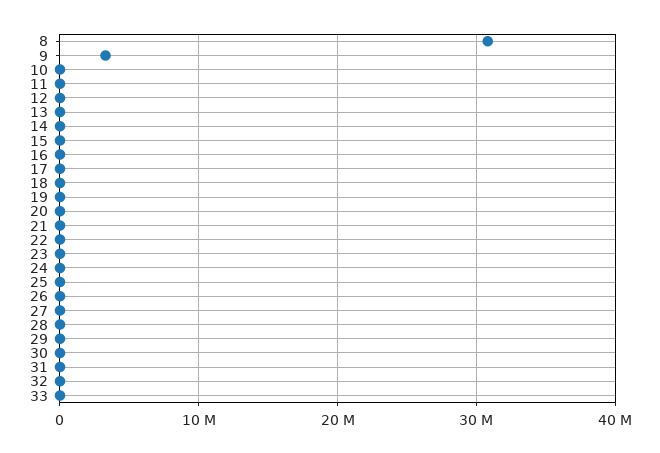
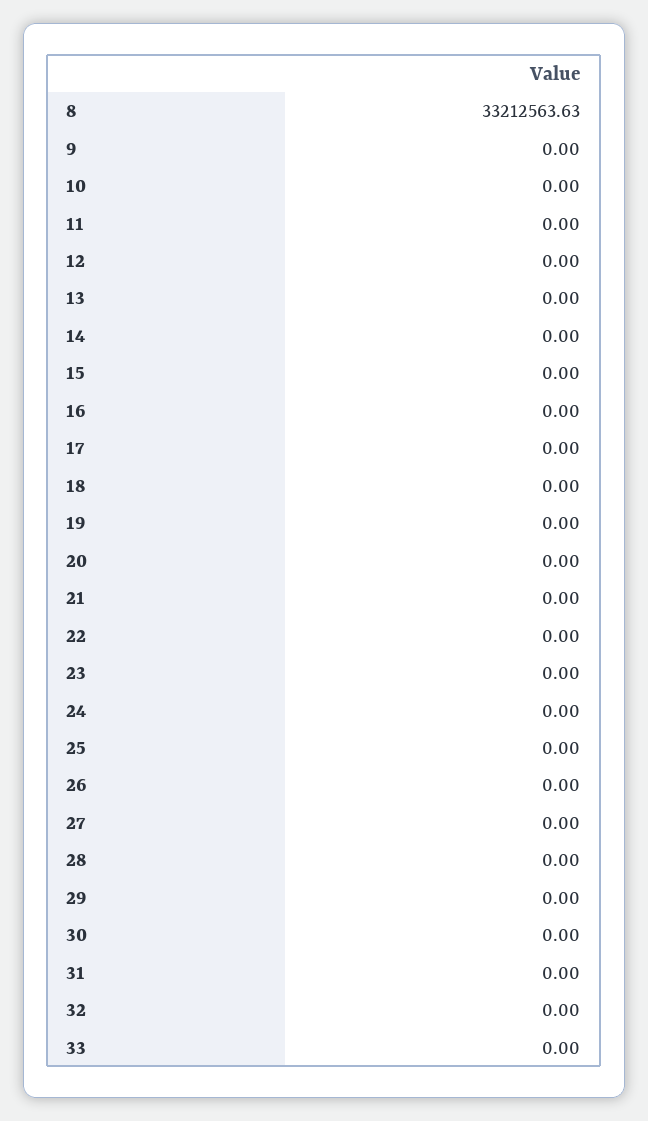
  {
-   "8": 31000000,
+   "8": 33212563.63,
-   "9": 3000000,
+   "9": 0,
    "10": 0,
    "11": 0,
    "12": 0,
    "13": 0,
    "14": 0,
    "15": 0,
    "16": 0,
    "17": 0,
    "18": 0,
    "19": 0,
    "20": 0,
    "21": 0,
    "22": 0,
    "23": 0,
    "24": 0,
    "25": 0,
    "26": 0,
    "27": 0,
    "28": 0,
    "29": 0,
    "30": 0,
    "31": 0,
    "32": 0,
    "33": 0
  }

